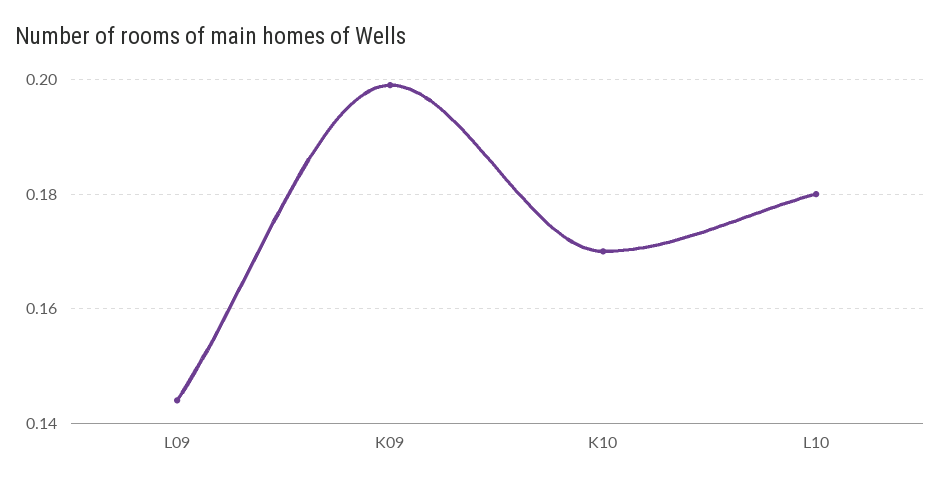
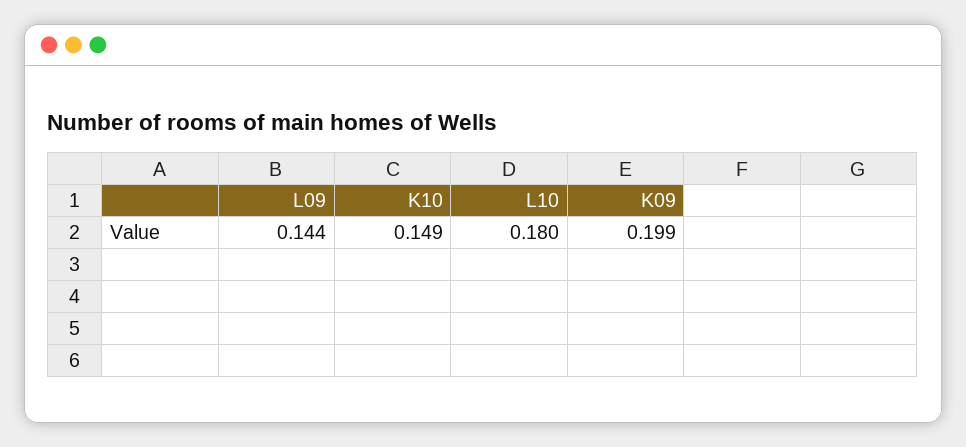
  {
    "L09": 0.144,
    "K09": 0.199,
-   "K10": 0.17,
+   "K10": 0.149,
    "L10": 0.18
  }

